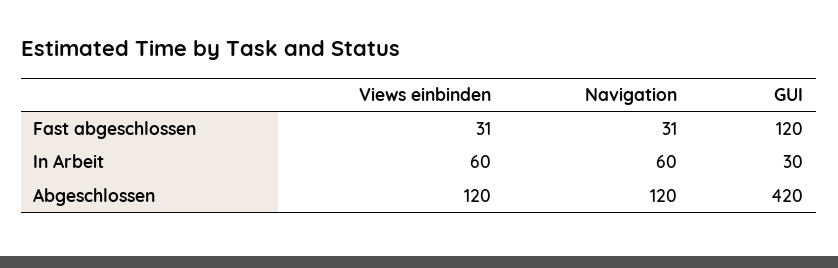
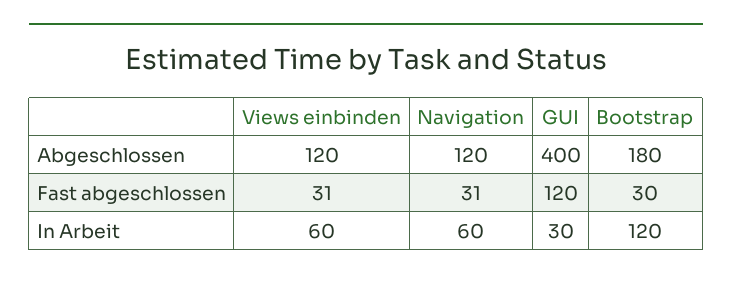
  {
    "Views einbinden": {
      "Fast abgeschlossen": 31,
      "In Arbeit": 60,
      "Abgeschlossen": 120
    },
    "Navigation": {
      "Fast abgeschlossen": 31,
      "In Arbeit": 60,
      "Abgeschlossen": 120
    },
    "GUI": {
      "Fast abgeschlossen": 120,
      "In Arbeit": 30,
-     "Abgeschlossen": 420
+     "Abgeschlossen": 400
-   }
+   },
+   "Bootstrap": {
+     "Abgeschlossen": 180,
+     "Fast abgeschlossen": 30,
+     "In Arbeit": 120
+   }
  }

